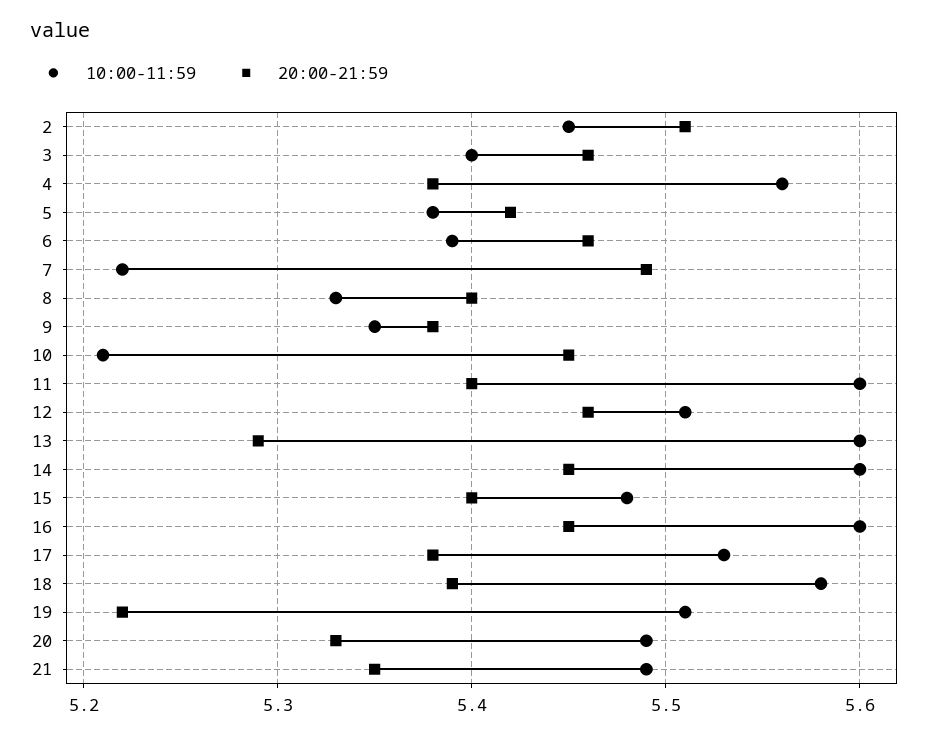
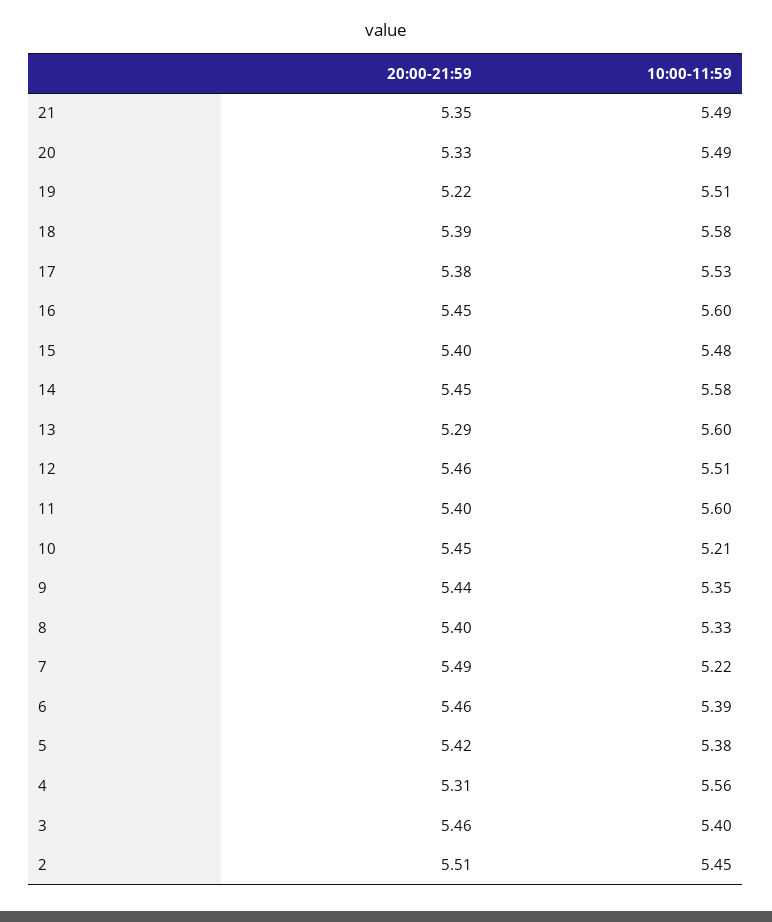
  {
    "10:00-11:59": {
      "2": 5.45,
      "3": 5.4,
      "4": 5.56,
      "5": 5.38,
      "6": 5.39,
      "7": 5.22,
      "8": 5.33,
      "9": 5.35,
      "10": 5.21,
      "11": 5.6,
      "12": 5.51,
      "13": 5.6,
-     "14": 5.6,
+     "14": 5.58,
      "15": 5.48,
      "16": 5.6,
      "17": 5.53,
      "18": 5.58,
      "19": 5.51,
      "20": 5.49,
      "21": 5.49
    },
    "20:00-21:59": {
      "2": 5.51,
      "3": 5.46,
-     "4": 5.38,
+     "4": 5.31,
      "5": 5.42,
      "6": 5.46,
      "7": 5.49,
      "8": 5.4,
-     "9": 5.38,
+     "9": 5.44,
      "10": 5.45,
      "11": 5.4,
      "12": 5.46,
      "13": 5.29,
      "14": 5.45,
      "15": 5.4,
      "16": 5.45,
      "17": 5.38,
      "18": 5.39,
      "19": 5.22,
      "20": 5.33,
      "21": 5.35
    }
  }

